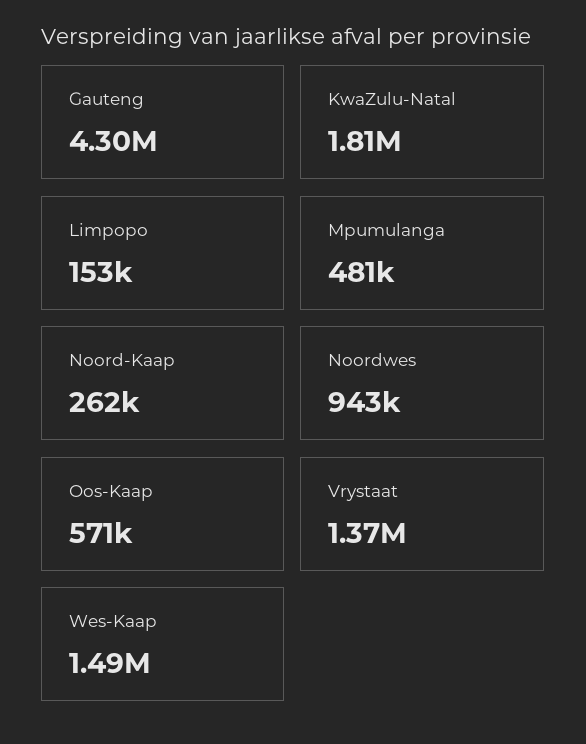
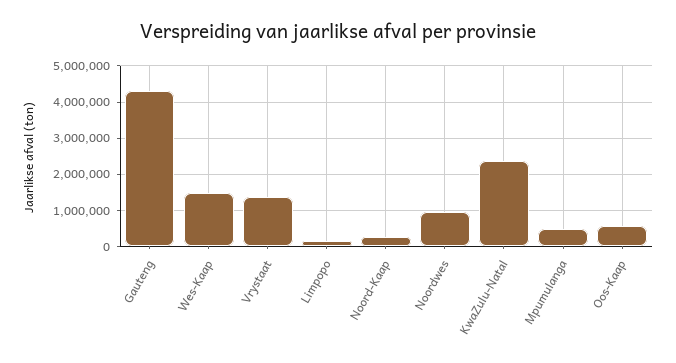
  {
    "Gauteng": 4300000,
-   "KwaZulu-Natal": 1810000,
+   "KwaZulu-Natal": 2400000,
    "Limpopo": 153000,
    "Mpumulanga": 481000,
    "Noord-Kaap": 262000,
    "Noordwes": 943000,
    "Oos-Kaap": 571000,
    "Vrystaat": 1370000,
    "Wes-Kaap": 1490000
  }

